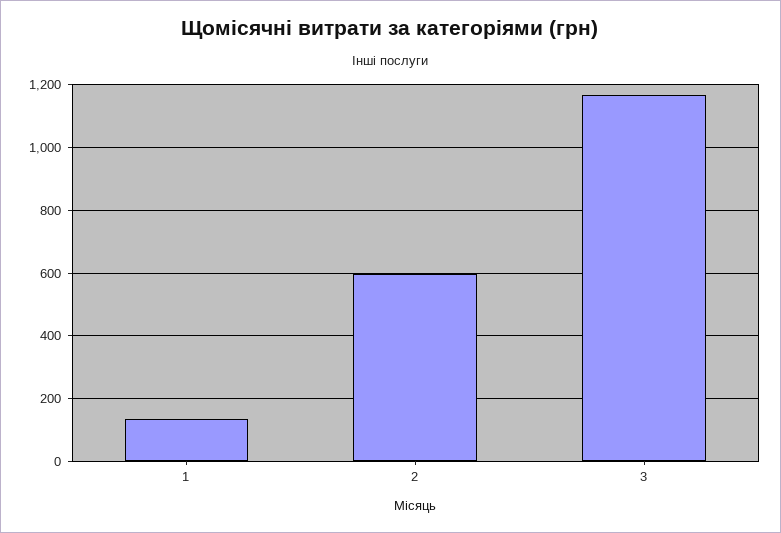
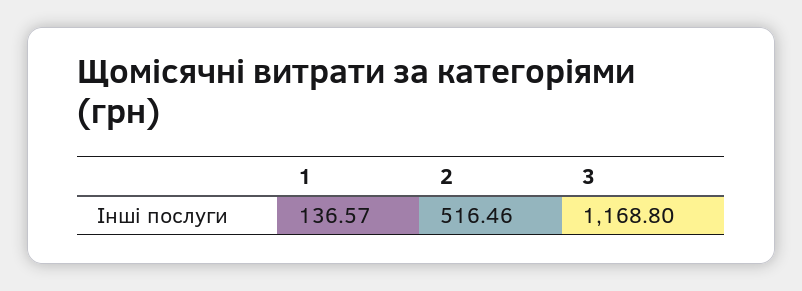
  {
    "1": 136.57,
-   "2": 600,
+   "2": 516.46,
    "3": 1168.8
  }

